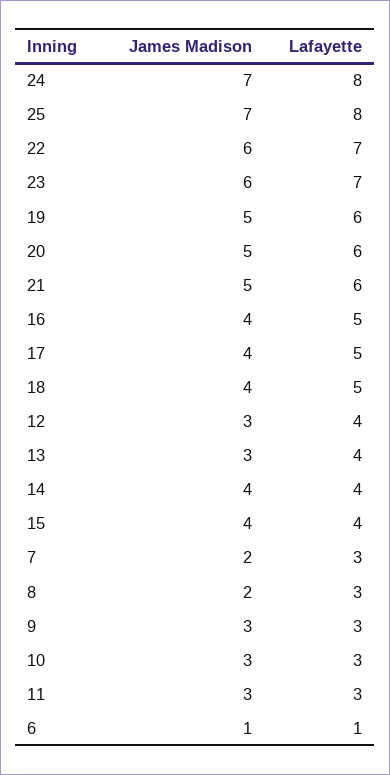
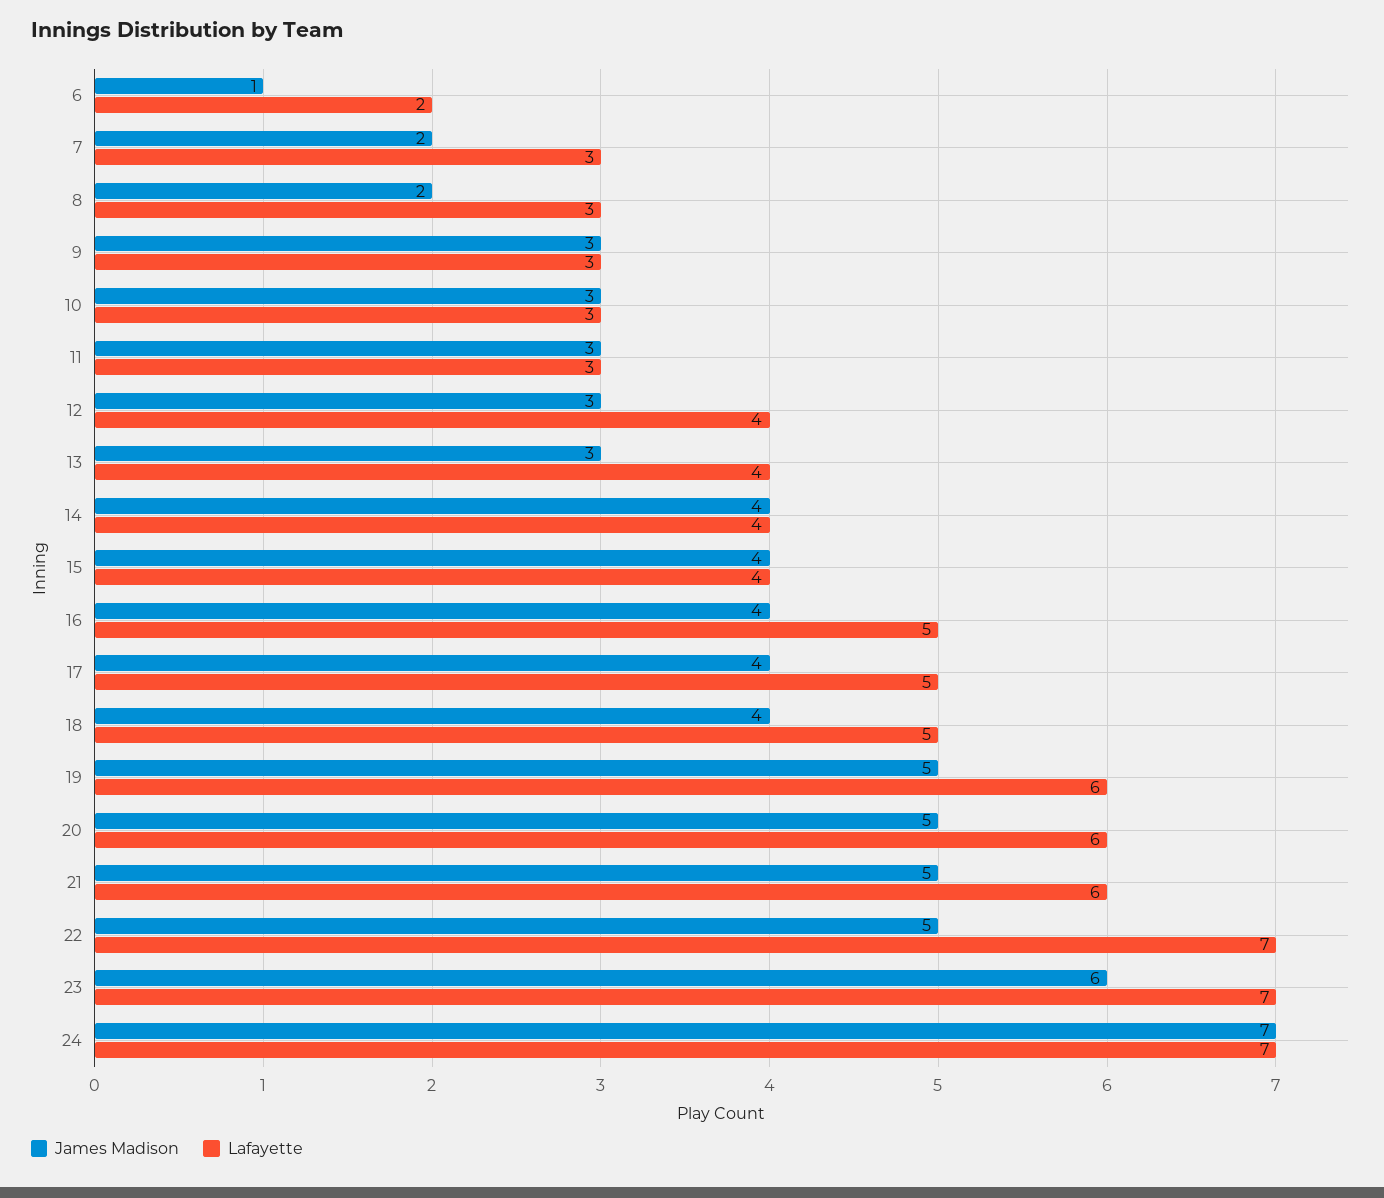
  {
    "James Madison": {
      "24": 7,
-     "25": 7,
-     "22": 6,
+     "22": 5,
      "23": 6,
      "19": 5,
      "20": 5,
      "21": 5,
      "16": 4,
      "17": 4,
      "18": 4,
      "12": 3,
      "13": 3,
      "14": 4,
      "15": 4,
      "7": 2,
      "8": 2,
      "9": 3,
      "10": 3,
      "11": 3,
      "6": 1
    },
    "Lafayette": {
-     "24": 8,
+     "24": 7,
-     "25": 8,
      "22": 7,
      "23": 7,
      "19": 6,
      "20": 6,
      "21": 6,
      "16": 5,
      "17": 5,
      "18": 5,
      "12": 4,
      "13": 4,
      "14": 4,
      "15": 4,
      "7": 3,
      "8": 3,
      "9": 3,
      "10": 3,
      "11": 3,
-     "6": 1
+     "6": 2
    }
  }

